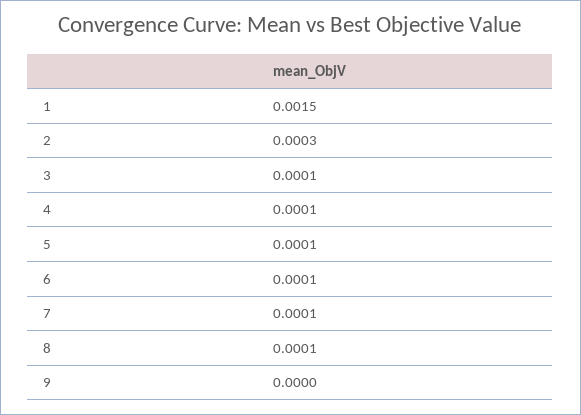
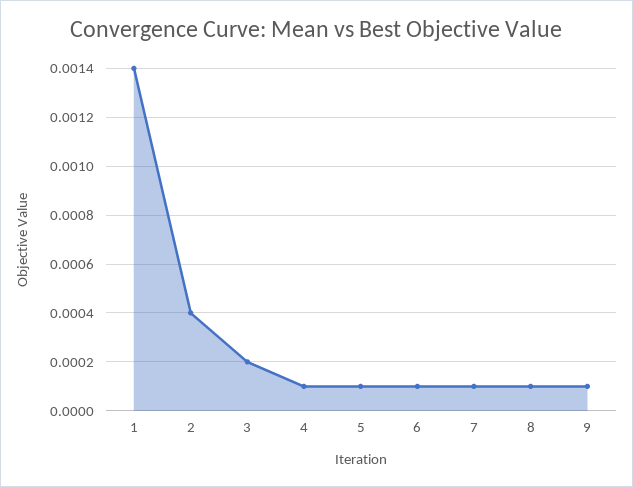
  {
-   "1": 0.0015,
+   "1": 0.0014,
-   "2": 0.0003,
+   "2": 0.0004,
-   "3": 0.0001,
+   "3": 0.0002,
    "4": 0.0001,
    "5": 0.0001,
    "6": 0.0001,
    "7": 0.0001,
    "8": 0.0001,
-   "9": 0
+   "9": 0.0001
  }

